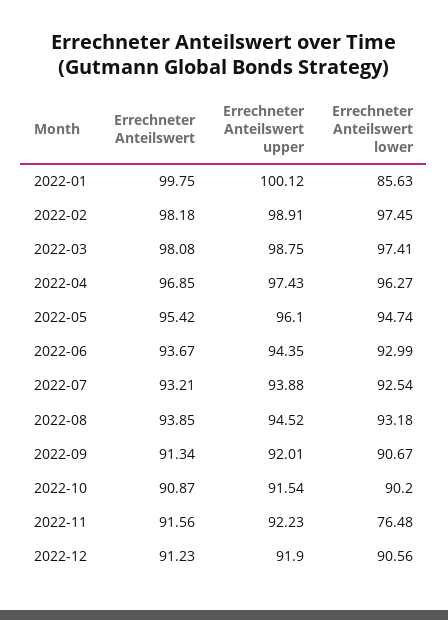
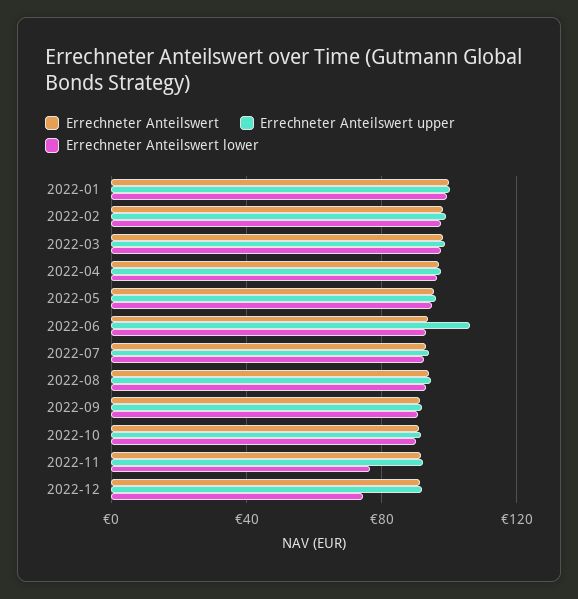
  {
    "Errechneter Anteilswert": {
      "2022-01": 99.75,
      "2022-02": 98.18,
      "2022-03": 98.08,
      "2022-04": 96.85,
      "2022-05": 95.42,
      "2022-06": 93.67,
      "2022-07": 93.21,
      "2022-08": 93.85,
      "2022-09": 91.34,
      "2022-10": 90.87,
      "2022-11": 91.56,
      "2022-12": 91.23
    },
    "Errechneter Anteilswert upper": {
      "2022-01": 100.12,
      "2022-02": 98.91,
      "2022-03": 98.75,
      "2022-04": 97.43,
      "2022-05": 96.1,
-     "2022-06": 94.35,
+     "2022-06": 105,
      "2022-07": 93.88,
      "2022-08": 94.52,
      "2022-09": 92.01,
      "2022-10": 91.54,
      "2022-11": 92.23,
      "2022-12": 91.9
    },
    "Errechneter Anteilswert lower": {
-     "2022-01": 85.63,
+     "2022-01": 100,
      "2022-02": 97.45,
      "2022-03": 97.41,
      "2022-04": 96.27,
      "2022-05": 94.74,
      "2022-06": 92.99,
      "2022-07": 92.54,
      "2022-08": 93.18,
      "2022-09": 90.67,
      "2022-10": 90.2,
      "2022-11": 76.48,
-     "2022-12": 90.56
+     "2022-12": 75
    }
  }

